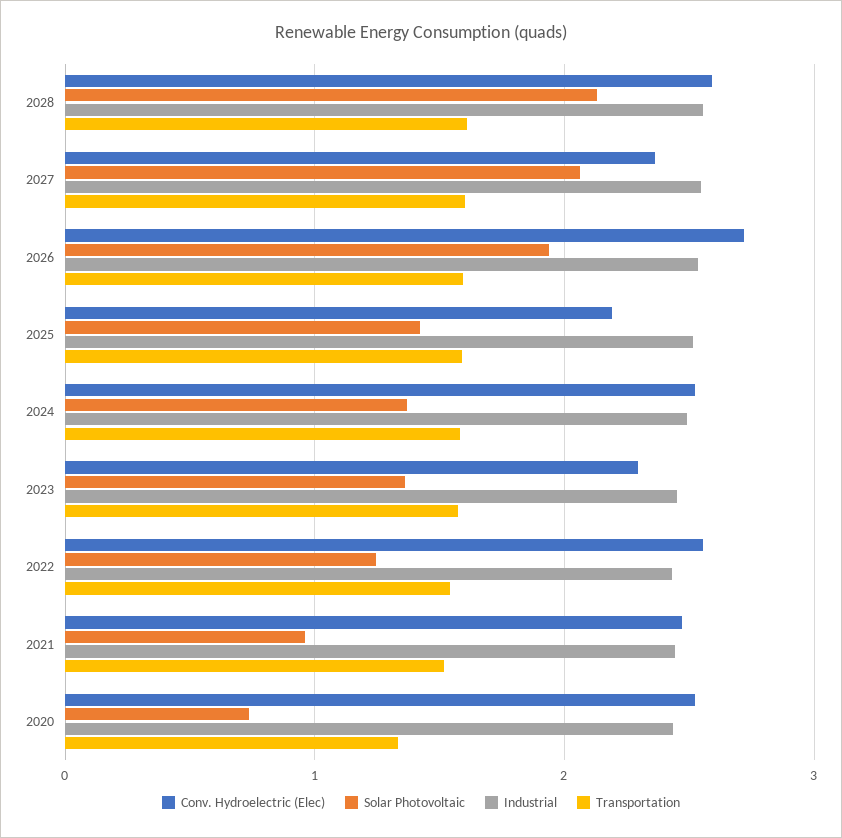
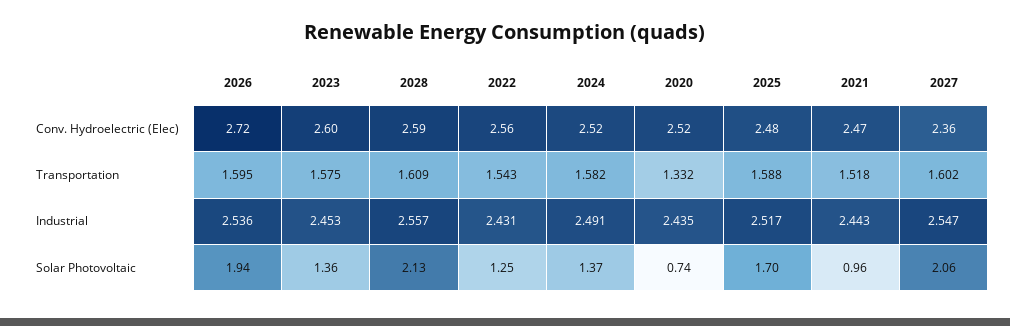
  {
    "Conv. Hydroelectric (Elec)": {
      "2028": 2.59,
      "2027": 2.36,
      "2026": 2.72,
-     "2025": 2.2,
+     "2025": 2.48,
      "2024": 2.52,
-     "2023": 2.3,
+     "2023": 2.6,
      "2022": 2.56,
      "2021": 2.47,
      "2020": 2.52
    },
    "Solar Photovoltaic": {
      "2028": 2.13,
      "2027": 2.06,
      "2026": 1.94,
-     "2025": 1.4,
+     "2025": 1.7,
      "2024": 1.37,
      "2023": 1.36,
      "2022": 1.25,
      "2021": 0.96,
      "2020": 0.74
    },
    "Industrial": {
      "2028": 2.557,
      "2027": 2.547,
      "2026": 2.536,
      "2025": 2.517,
      "2024": 2.491,
      "2023": 2.453,
      "2022": 2.431,
      "2021": 2.443,
      "2020": 2.435
    },
    "Transportation": {
      "2028": 1.609,
      "2027": 1.602,
      "2026": 1.595,
      "2025": 1.588,
      "2024": 1.582,
      "2023": 1.575,
      "2022": 1.543,
      "2021": 1.518,
      "2020": 1.332
    }
  }

